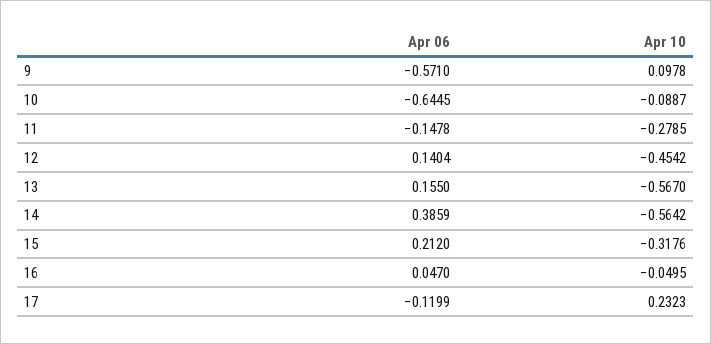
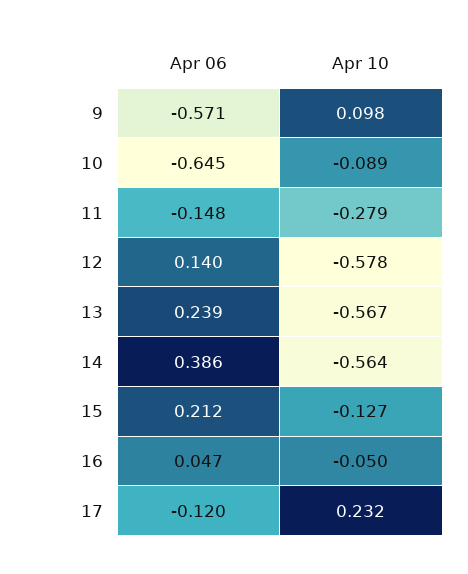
  {
    "Apr 06": {
      "9": -0.571,
      "10": -0.6445,
      "11": -0.1478,
      "12": 0.1404,
-     "13": 0.155,
+     "13": 0.239,
      "14": 0.3859,
      "15": 0.212,
      "16": 0.047,
      "17": -0.1199
    },
    "Apr 10": {
      "9": 0.0978,
      "10": -0.0887,
      "11": -0.2785,
-     "12": -0.4542,
+     "12": -0.578,
      "13": -0.567,
      "14": -0.5642,
-     "15": -0.3176,
+     "15": -0.127,
      "16": -0.0495,
      "17": 0.2323
    }
  }

